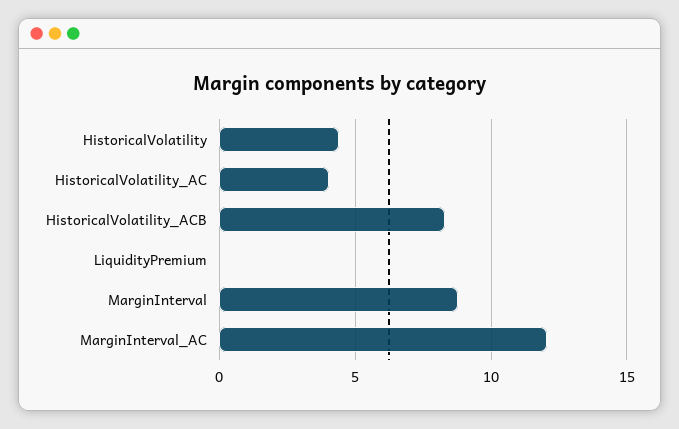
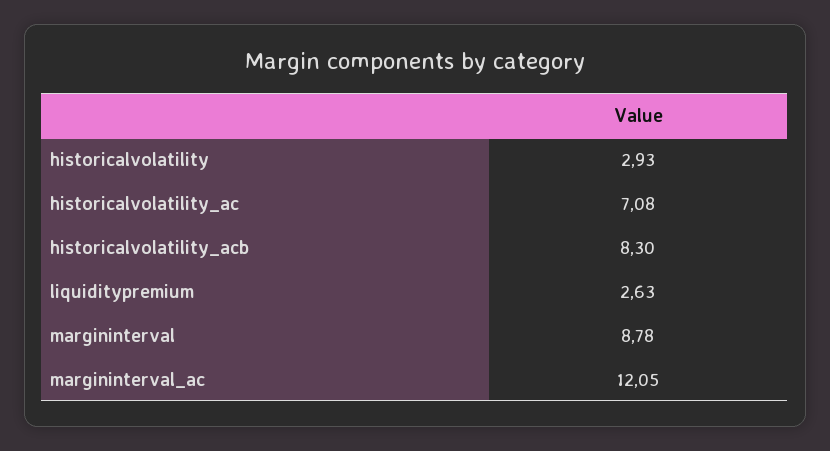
  {
-   "HistoricalVolatility": 4.5,
+   "HistoricalVolatility": 2.93,
-   "HistoricalVolatility_AC": 4,
+   "HistoricalVolatility_AC": 7.08,
    "HistoricalVolatility_ACB": 8.3,
-   "LiquidityPremium": 0,
+   "LiquidityPremium": 2.63,
    "MarginInterval": 8.78,
    "MarginInterval_AC": 12.05
  }

